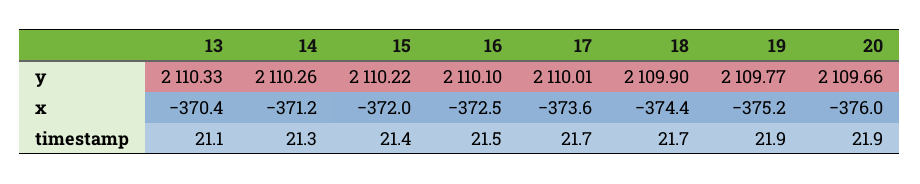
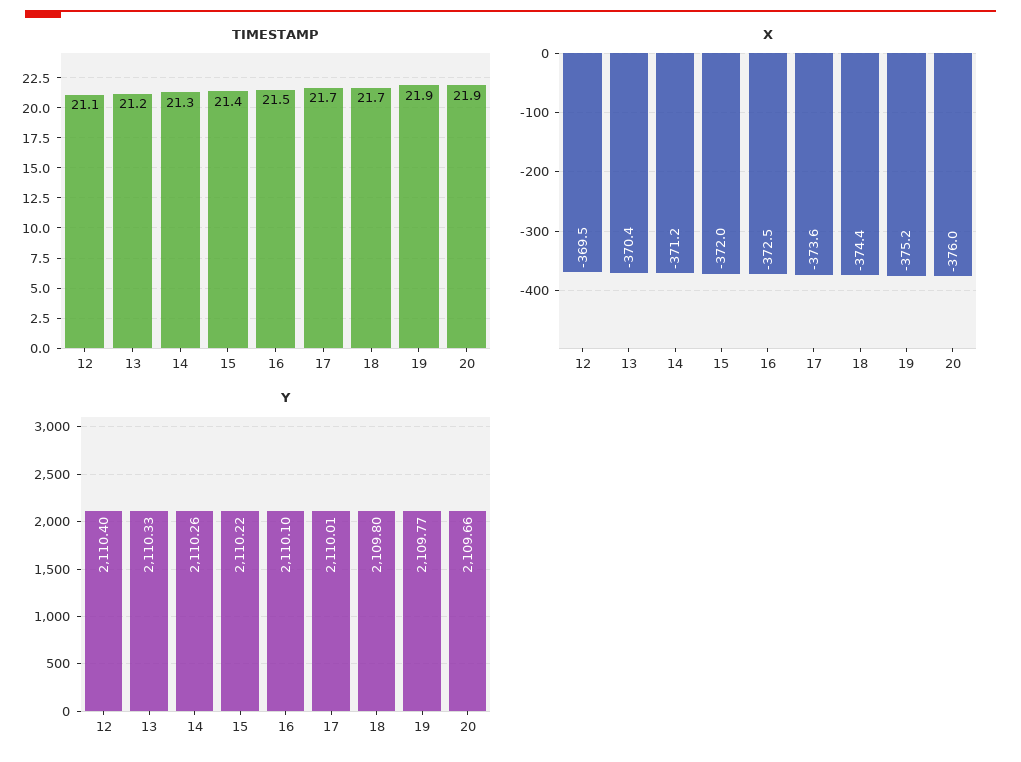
  {
    "y": {
      "13": 2110.33,
      "14": 2110.26,
      "15": 2110.22,
      "16": 2110.1,
      "17": 2110.01,
-     "18": 2109.9,
+     "18": 2109.8,
      "19": 2109.77,
-     "20": 2109.66
+     "20": 2109.66,
+     "12": 2110.4
    },
    "x": {
      "13": -370.4,
      "14": -371.2,
      "15": -372,
      "16": -372.5,
      "17": -373.6,
      "18": -374.4,
      "19": -375.2,
-     "20": -376
+     "20": -376,
+     "12": -369.5
    },
    "timestamp": {
-     "13": 21.1,
+     "13": 21.2,
      "14": 21.3,
      "15": 21.4,
      "16": 21.5,
      "17": 21.7,
      "18": 21.7,
      "19": 21.9,
-     "20": 21.9
+     "20": 21.9,
+     "12": 21.1
    }
  }

